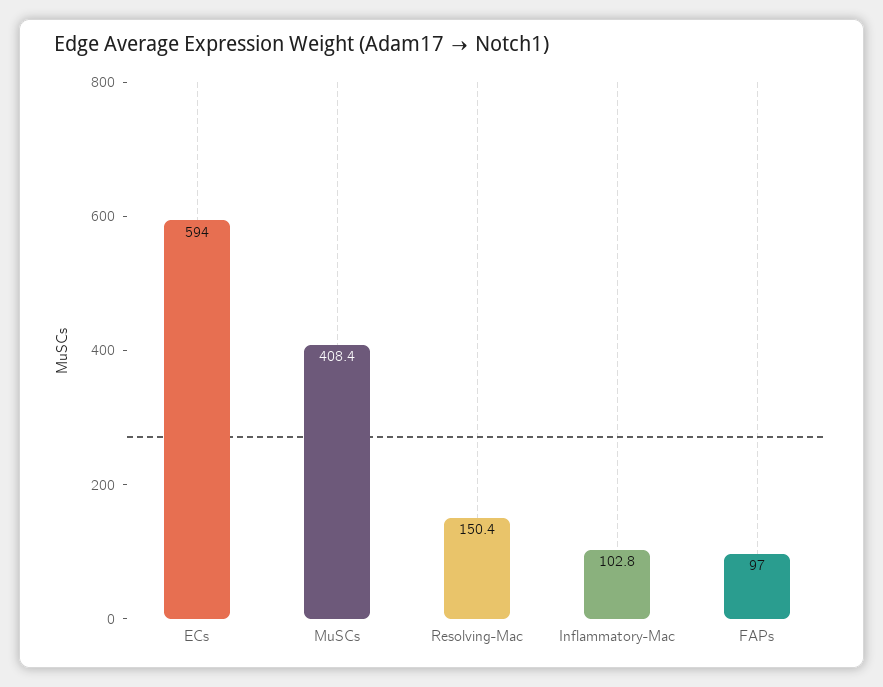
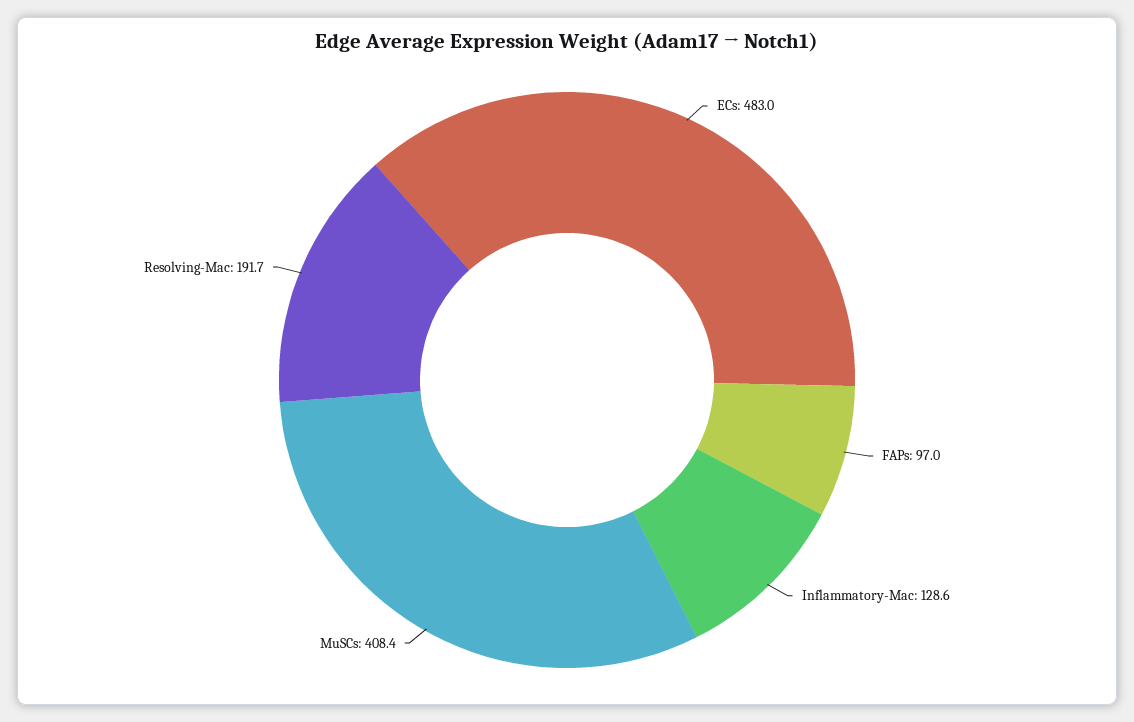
  {
-   "ECs": 594,
+   "ECs": 483,
    "MuSCs": 408.4,
-   "Resolving-Mac": 150.4,
+   "Resolving-Mac": 191.7,
-   "Inflammatory-Mac": 102.8,
+   "Inflammatory-Mac": 128.6,
    "FAPs": 97
  }

